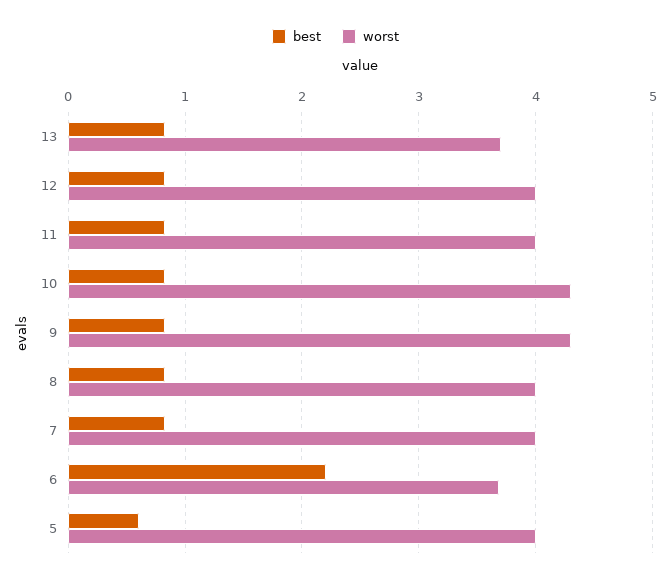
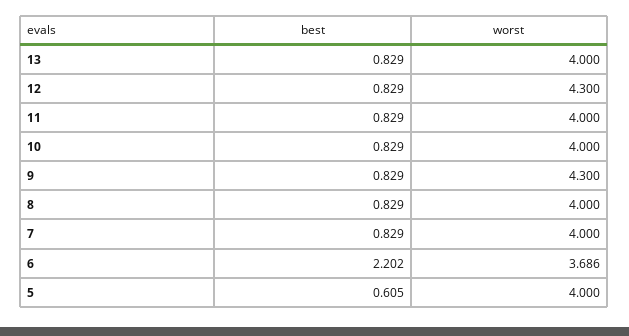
  {
    "best": {
      "13": 0.829,
      "12": 0.829,
      "11": 0.829,
      "10": 0.829,
      "9": 0.829,
      "8": 0.829,
      "7": 0.829,
      "6": 2.202,
      "5": 0.605
    },
    "worst": {
-     "13": 3.7,
+     "13": 4,
-     "12": 4,
+     "12": 4.3,
      "11": 4,
-     "10": 4.3,
+     "10": 4,
      "9": 4.3,
      "8": 4,
      "7": 4,
      "6": 3.686,
      "5": 4
    }
  }

